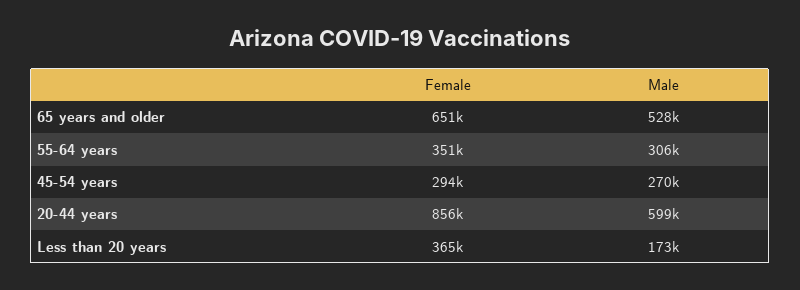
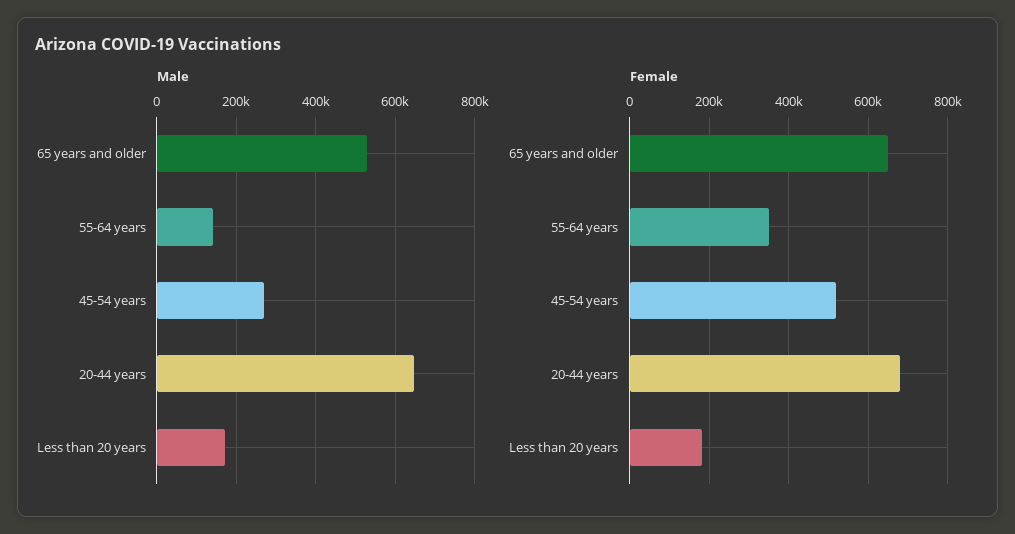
  {
    "Female": {
      "65 years and older": 651000,
      "55-64 years": 351000,
-     "45-54 years": 294000,
+     "45-54 years": 520000,
-     "20-44 years": 856000,
+     "20-44 years": 680000,
-     "Less than 20 years": 365000
+     "Less than 20 years": 180000
    },
    "Male": {
      "65 years and older": 528000,
-     "55-64 years": 306000,
+     "55-64 years": 140000,
      "45-54 years": 270000,
-     "20-44 years": 599000,
+     "20-44 years": 640000,
      "Less than 20 years": 173000
    }
  }

